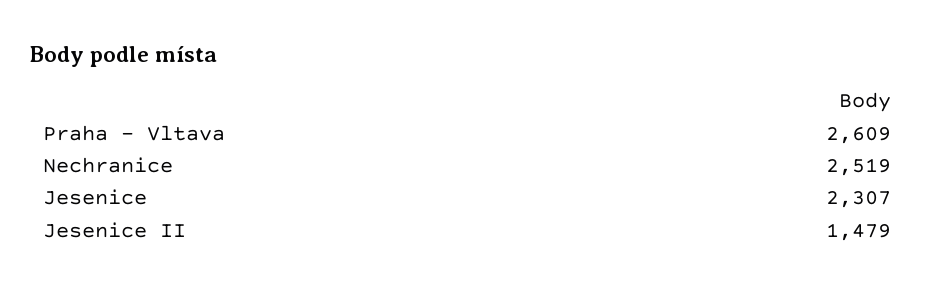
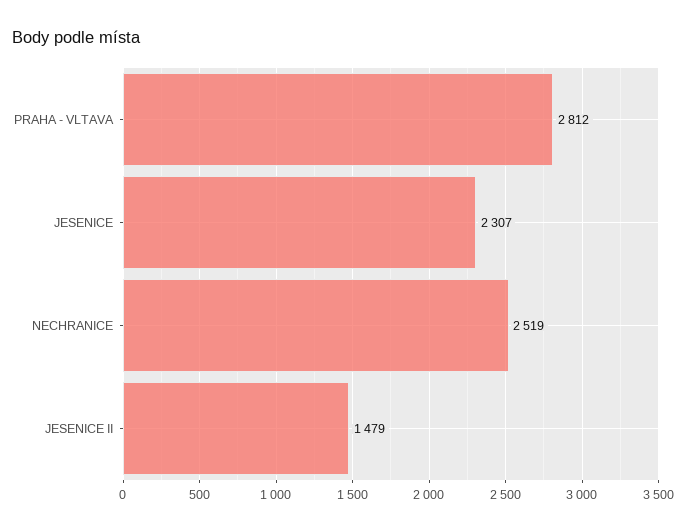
  {
-   "Praha - Vltava": 2609,
+   "Praha - Vltava": 2812,
    "Nechranice": 2519,
    "Jesenice": 2307,
    "Jesenice II": 1479
  }

